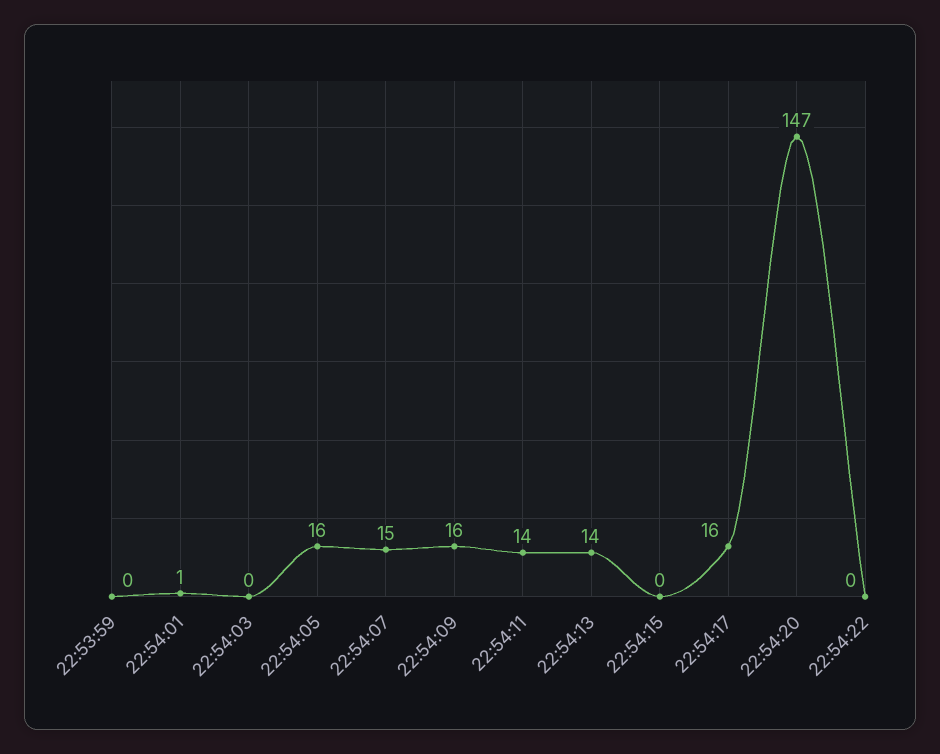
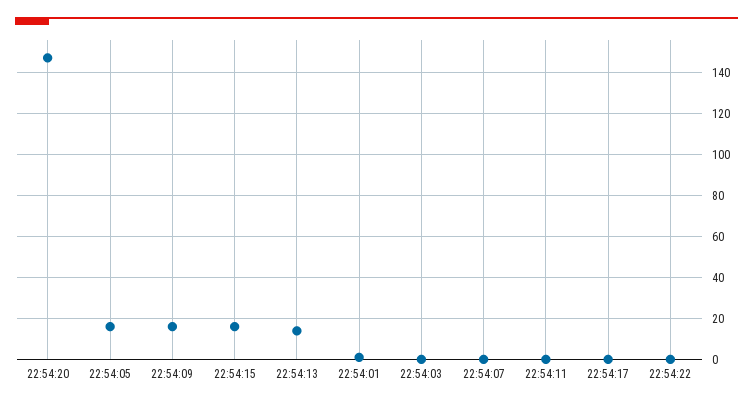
  {
-   "22:53:59": 0,
    "22:54:01": 1,
    "22:54:03": 0,
    "22:54:05": 16,
-   "22:54:07": 15,
+   "22:54:07": 0,
    "22:54:09": 16,
-   "22:54:11": 14,
+   "22:54:11": 0,
    "22:54:13": 14,
-   "22:54:15": 0,
+   "22:54:15": 15,
-   "22:54:17": 16,
+   "22:54:17": 0,
    "22:54:20": 147,
    "22:54:22": 0
  }

